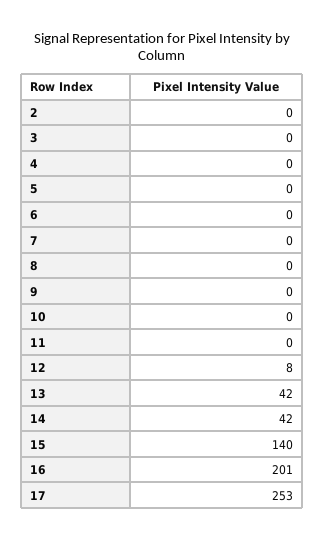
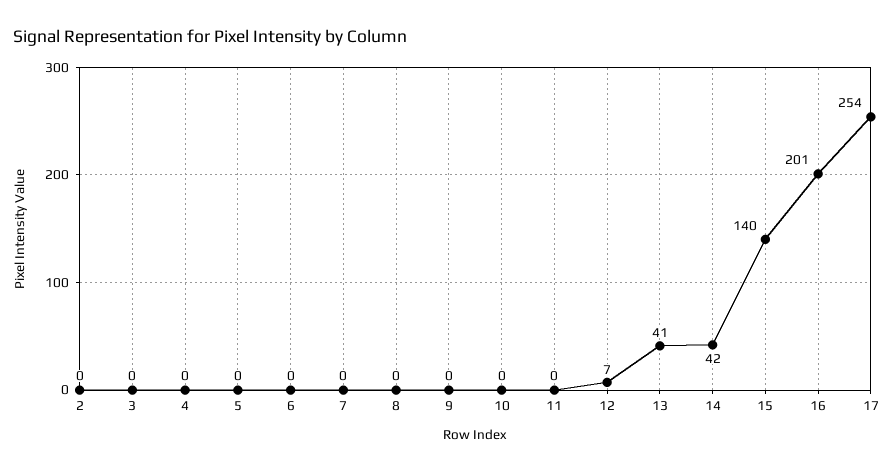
  {
    "2": 0,
    "3": 0,
    "4": 0,
    "5": 0,
    "6": 0,
    "7": 0,
    "8": 0,
    "9": 0,
    "10": 0,
    "11": 0,
-   "12": 8,
+   "12": 7,
-   "13": 42,
+   "13": 41,
    "14": 42,
    "15": 140,
    "16": 201,
-   "17": 253
+   "17": 254
  }

